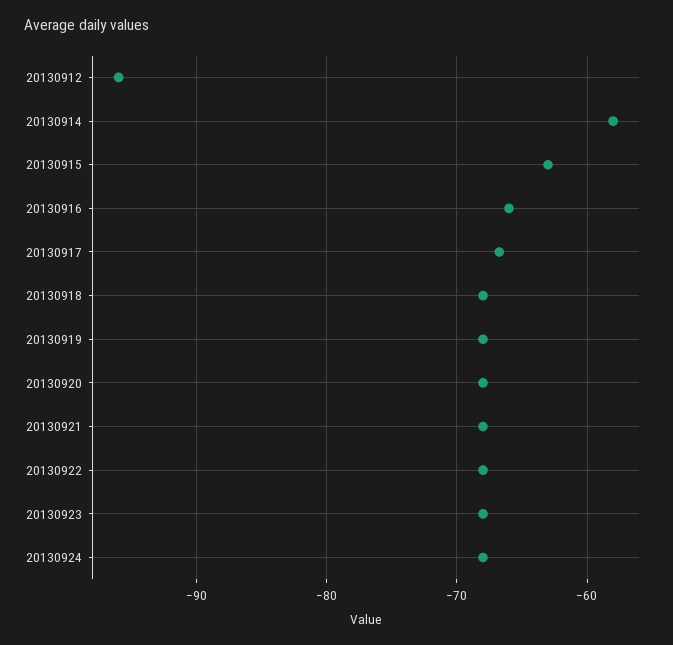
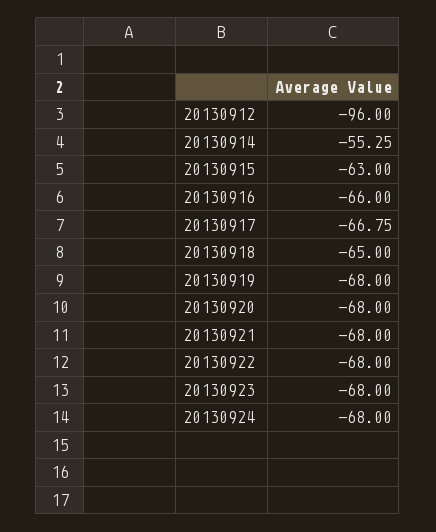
  {
    "20130912": -96,
-   "20130914": -58,
+   "20130914": -55.25,
    "20130915": -63,
    "20130916": -66,
    "20130917": -66.75,
-   "20130918": -68,
+   "20130918": -65,
    "20130919": -68,
    "20130920": -68,
    "20130921": -68,
    "20130922": -68,
    "20130923": -68,
    "20130924": -68
  }

